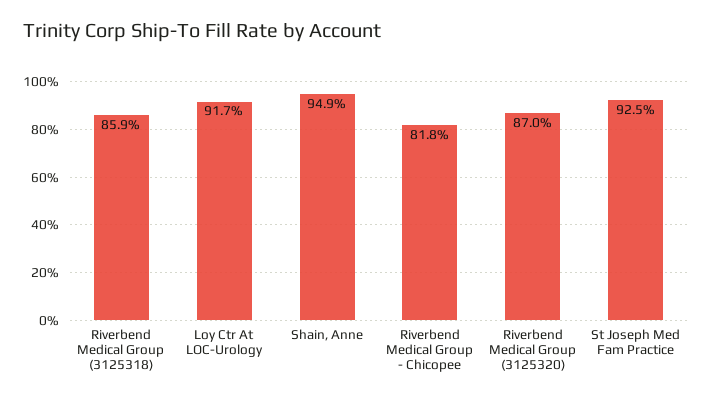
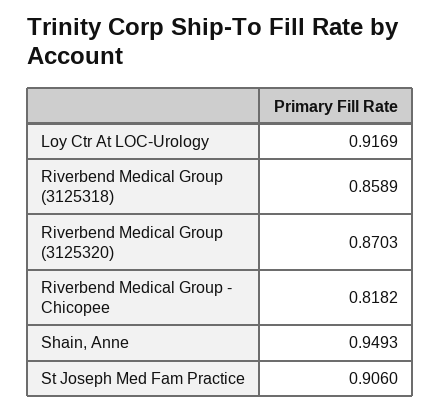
  {
    "Riverbend Medical Group (3125318)": 0.8589,
    "Loy Ctr At LOC-Urology": 0.9169,
    "Shain, Anne": 0.9493,
    "Riverbend Medical Group - Chicopee": 0.8182,
    "Riverbend Medical Group (3125320)": 0.8703,
-   "St Joseph Med Fam Practice": 0.925
+   "St Joseph Med Fam Practice": 0.906
  }

